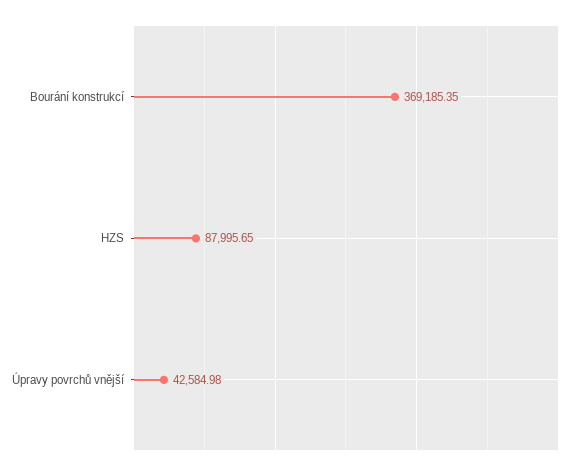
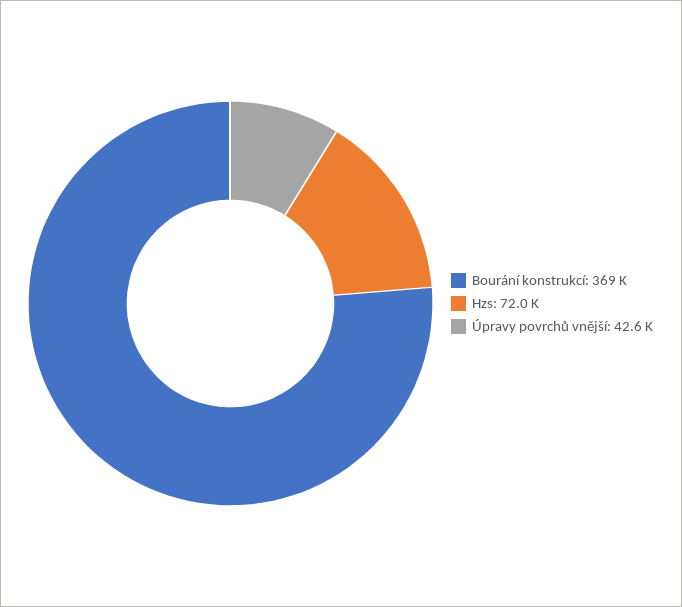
  {
    "Bourání konstrukcí": 369185.35,
-   "HZS": 87995.65,
+   "HZS": 72000,
    "Úpravy povrchů vnější": 42584.98
  }

